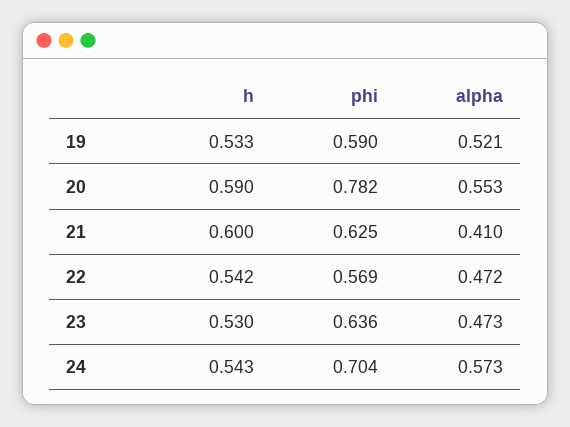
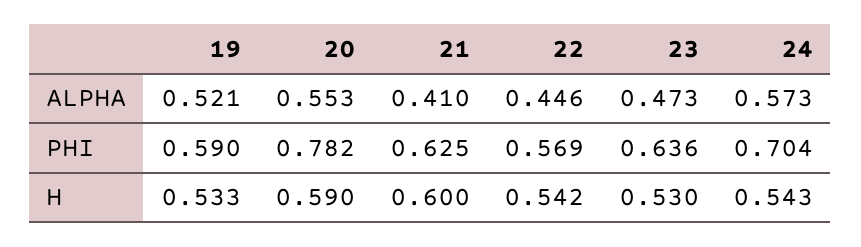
  {
    "h": {
      "19": 0.533,
      "20": 0.59,
      "21": 0.6,
      "22": 0.542,
      "23": 0.53,
      "24": 0.543
    },
    "phi": {
      "19": 0.59,
      "20": 0.782,
      "21": 0.625,
      "22": 0.569,
      "23": 0.636,
      "24": 0.704
    },
    "alpha": {
      "19": 0.521,
      "20": 0.553,
      "21": 0.41,
-     "22": 0.472,
+     "22": 0.446,
      "23": 0.473,
      "24": 0.573
    }
  }

